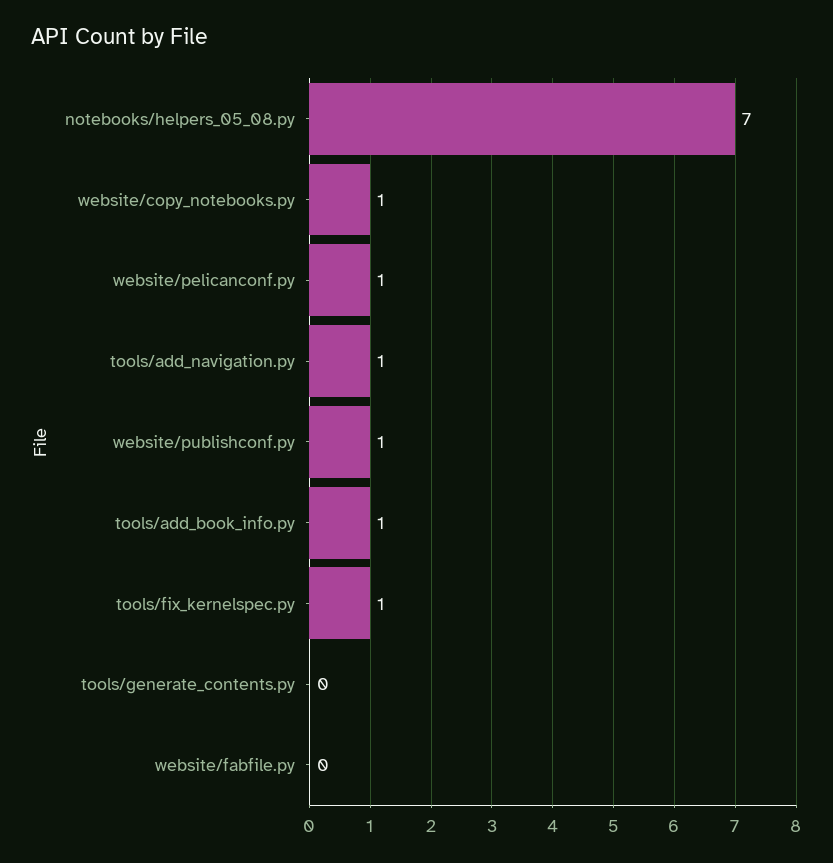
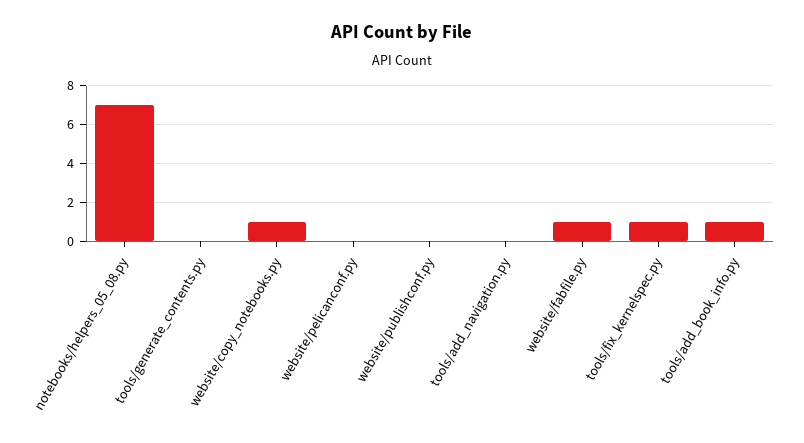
  {
    "notebooks/helpers_05_08.py": 7,
    "website/copy_notebooks.py": 1,
-   "website/pelicanconf.py": 1,
+   "website/pelicanconf.py": 0,
-   "tools/add_navigation.py": 1,
+   "tools/add_navigation.py": 0,
-   "website/publishconf.py": 1,
+   "website/publishconf.py": 0,
    "tools/add_book_info.py": 1,
    "tools/fix_kernelspec.py": 1,
    "tools/generate_contents.py": 0,
-   "website/fabfile.py": 0
+   "website/fabfile.py": 1
  }

